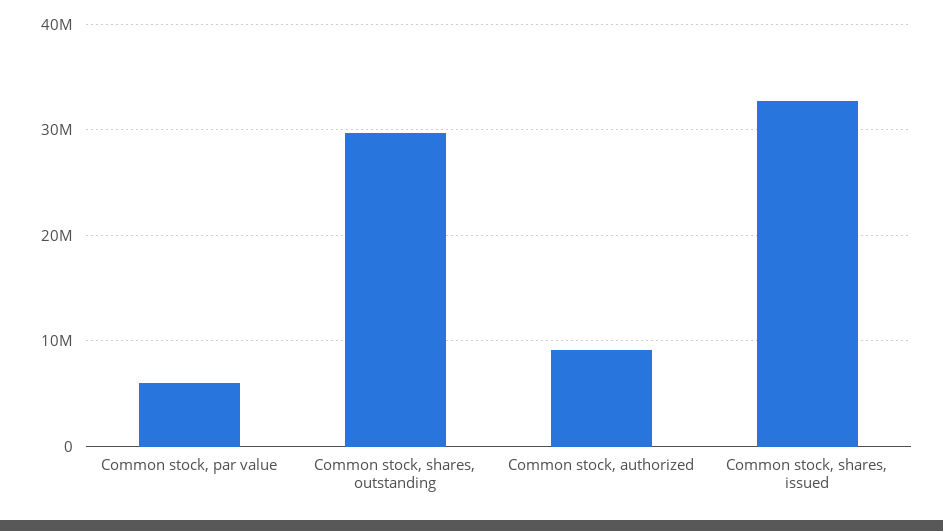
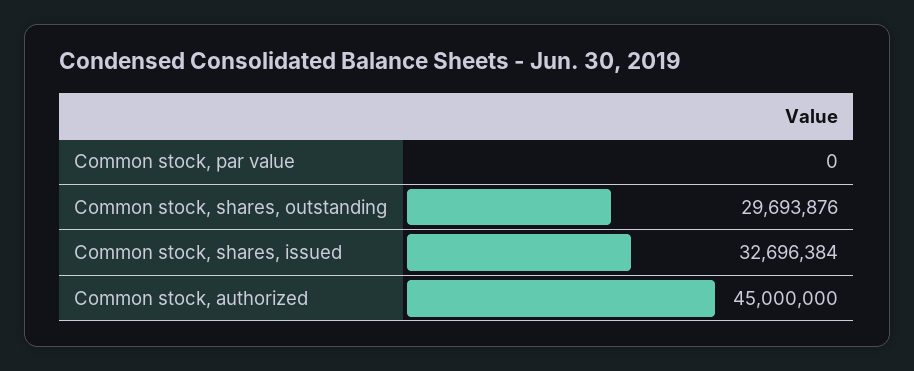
  {
-   "Common stock, par value": 6000000,
+   "Common stock, par value": 0,
    "Common stock, shares, outstanding": 29693876,
-   "Common stock, authorized": 9000000,
+   "Common stock, authorized": 45000000,
    "Common stock, shares, issued": 32696384
  }

